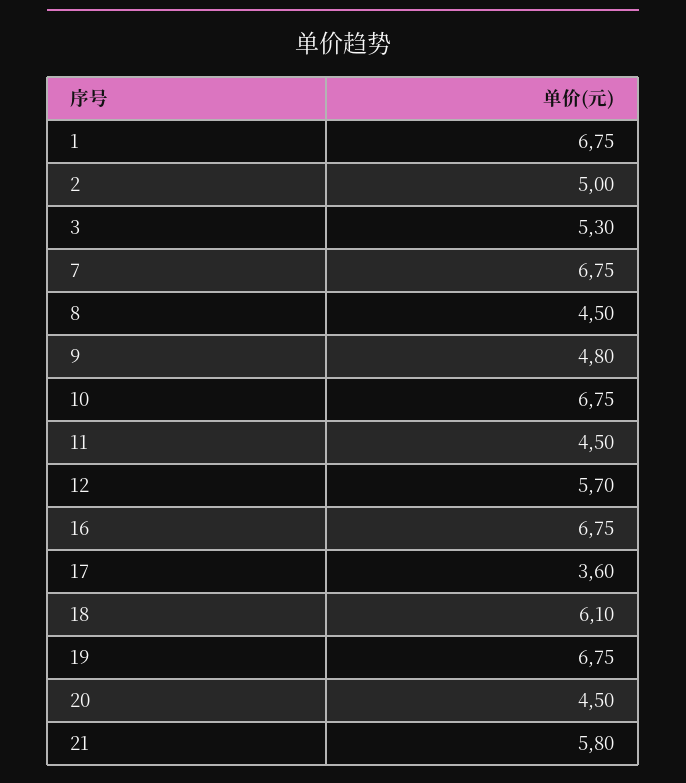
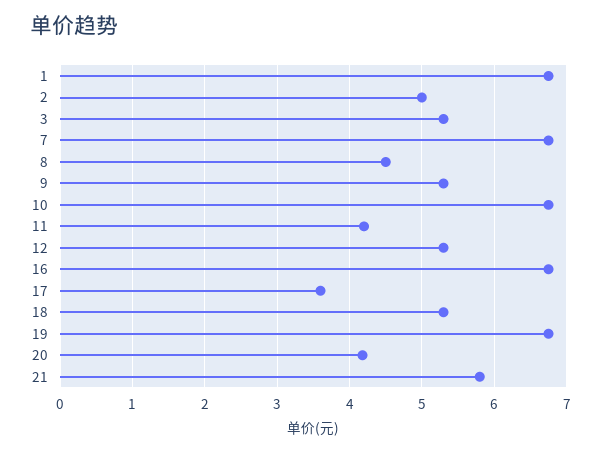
  {
    "1": 6.75,
    "2": 5,
    "3": 5.3,
    "7": 6.75,
    "8": 4.5,
-   "9": 4.8,
+   "9": 5.3,
    "10": 6.75,
-   "11": 4.5,
+   "11": 4.2,
-   "12": 5.7,
+   "12": 5.3,
    "16": 6.75,
    "17": 3.6,
-   "18": 6.1,
+   "18": 5.3,
    "19": 6.75,
-   "20": 4.5,
+   "20": 4.2,
    "21": 5.8
  }

